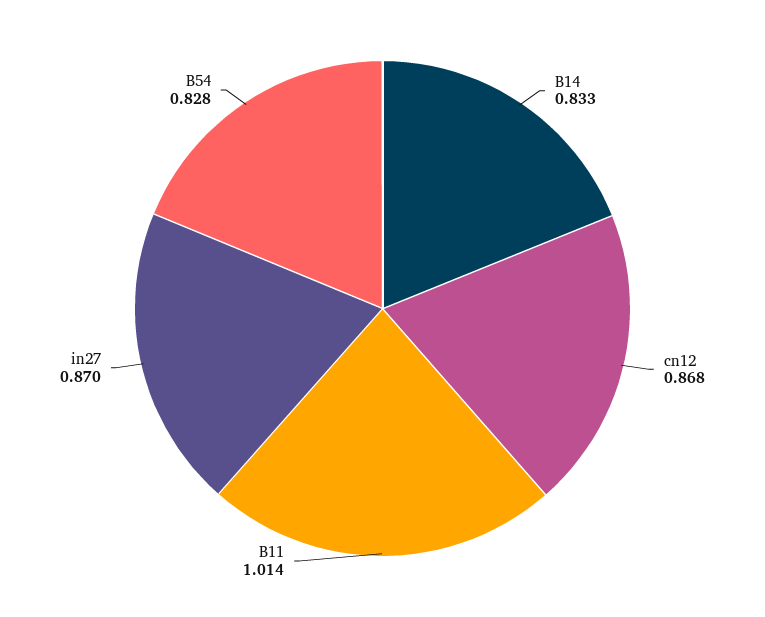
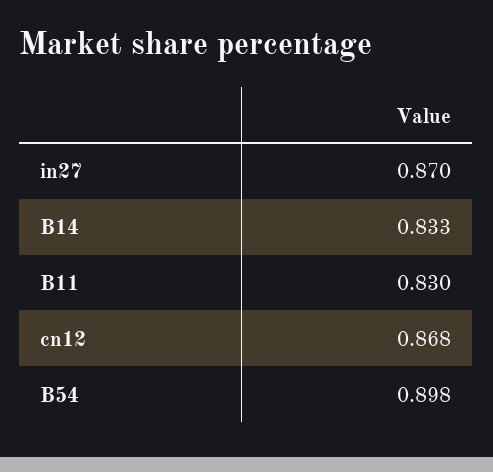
  {
    "B14": 0.833,
    "cn12": 0.868,
-   "B11": 1.014,
+   "B11": 0.83,
    "in27": 0.87,
-   "B54": 0.828
+   "B54": 0.898
  }

